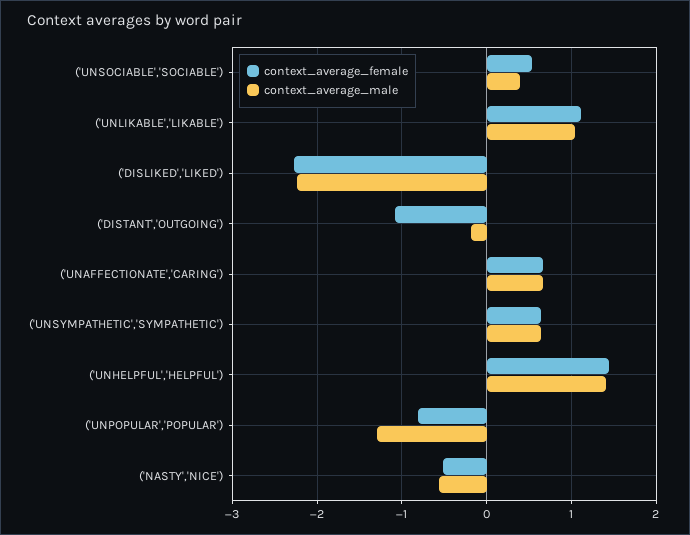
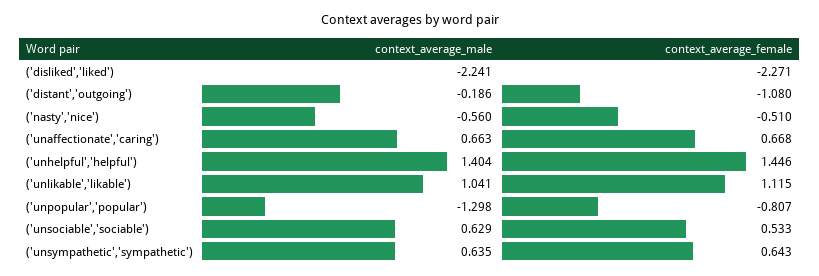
  {
    "context_average_female": {
      "('UNSOCIABLE','SOCIABLE')": 0.533,
      "('UNLIKABLE','LIKABLE')": 1.115,
      "('DISLIKED','LIKED')": -2.271,
      "('DISTANT','OUTGOING')": -1.08,
      "('UNAFFECTIONATE','CARING')": 0.668,
      "('UNSYMPATHETIC','SYMPATHETIC')": 0.643,
      "('UNHELPFUL','HELPFUL')": 1.446,
      "('UNPOPULAR','POPULAR')": -0.807,
      "('NASTY','NICE')": -0.51
    },
    "context_average_male": {
-     "('UNSOCIABLE','SOCIABLE')": 0.4,
+     "('UNSOCIABLE','SOCIABLE')": 0.629,
      "('UNLIKABLE','LIKABLE')": 1.041,
      "('DISLIKED','LIKED')": -2.241,
      "('DISTANT','OUTGOING')": -0.186,
      "('UNAFFECTIONATE','CARING')": 0.663,
      "('UNSYMPATHETIC','SYMPATHETIC')": 0.635,
      "('UNHELPFUL','HELPFUL')": 1.404,
      "('UNPOPULAR','POPULAR')": -1.298,
      "('NASTY','NICE')": -0.56
    }
  }

